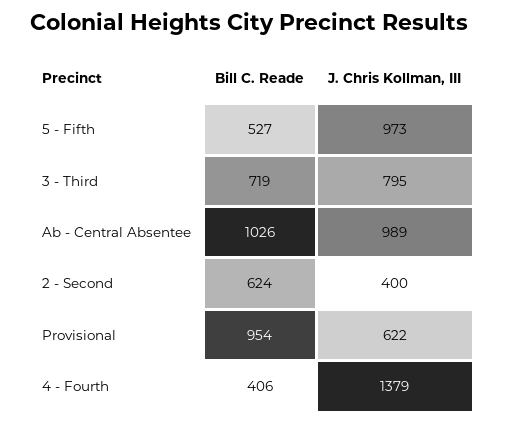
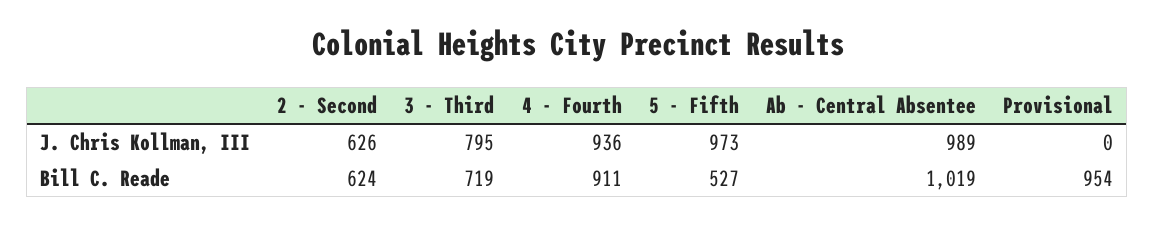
  {
    "Bill C. Reade": {
      "5 - Fifth": 527,
      "3 - Third": 719,
-     "Ab - Central Absentee": 1026,
+     "Ab - Central Absentee": 1019,
      "2 - Second": 624,
      "Provisional": 954,
-     "4 - Fourth": 406
+     "4 - Fourth": 911
    },
    "J. Chris Kollman, III": {
      "5 - Fifth": 973,
      "3 - Third": 795,
      "Ab - Central Absentee": 989,
-     "2 - Second": 400,
+     "2 - Second": 626,
-     "Provisional": 622,
+     "Provisional": 0,
-     "4 - Fourth": 1379
+     "4 - Fourth": 936
    }
  }

